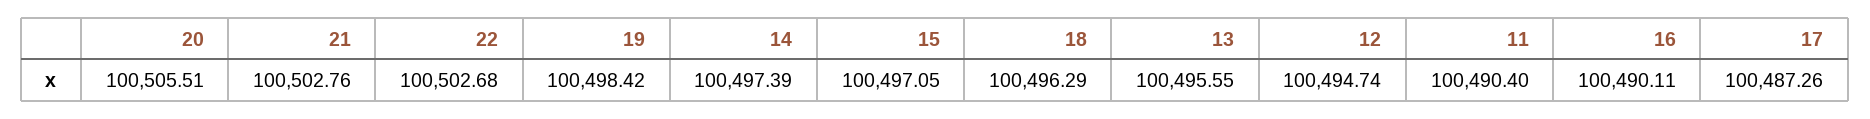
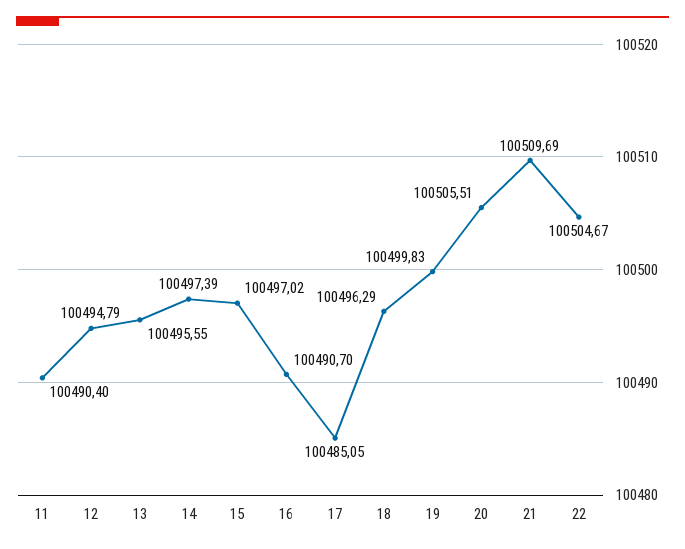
  {
    "20": 100505.51,
-   "21": 100502.76,
+   "21": 100509.69,
-   "22": 100502.68,
+   "22": 100504.67,
-   "19": 100498.42,
+   "19": 100499.83,
    "14": 100497.39,
-   "15": 100497.05,
+   "15": 100497.02,
    "18": 100496.29,
    "13": 100495.55,
-   "12": 100494.74,
+   "12": 100494.79,
    "11": 100490.4,
-   "16": 100490.11,
+   "16": 100490.7,
-   "17": 100487.26
+   "17": 100485.05
  }

